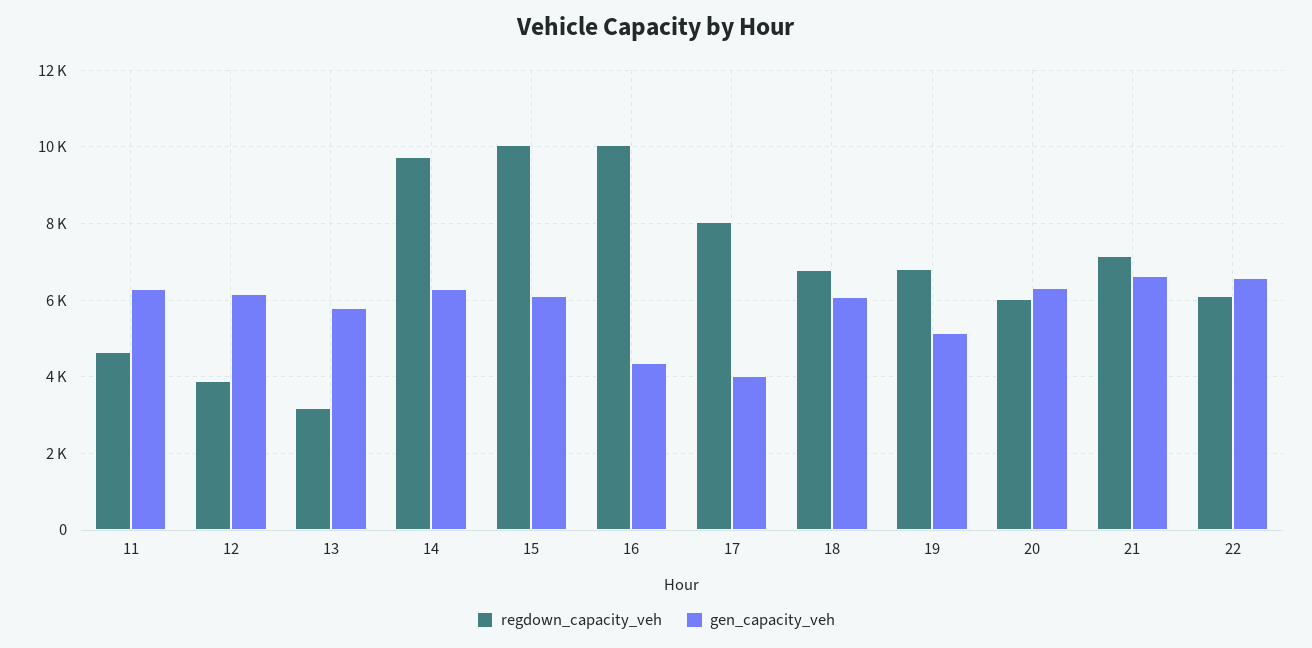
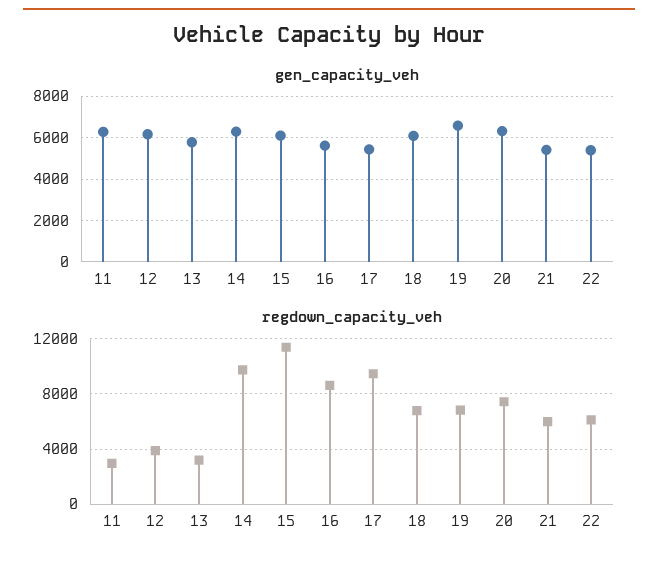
  {
    "regdown_capacity_veh": {
-     "11": 4600,
+     "11": 3000,
      "12": 3800,
      "13": 3200,
      "14": 9800,
-     "15": 10000,
+     "15": 11500,
-     "16": 10000,
+     "16": 8500,
-     "17": 8000,
+     "17": 9500,
      "18": 6800,
      "19": 6800,
-     "20": 6000,
+     "20": 7500,
-     "21": 7200,
+     "21": 6000,
      "22": 6200
    },
    "gen_capacity_veh": {
      "11": 6200,
      "12": 6200,
      "13": 5800,
      "14": 6400,
      "15": 6200,
-     "16": 4400,
+     "16": 5500,
-     "17": 4000,
+     "17": 5500,
      "18": 6000,
-     "19": 5200,
+     "19": 6500,
      "20": 6400,
-     "21": 6600,
+     "21": 5500,
-     "22": 6600
+     "22": 5500
    }
  }

